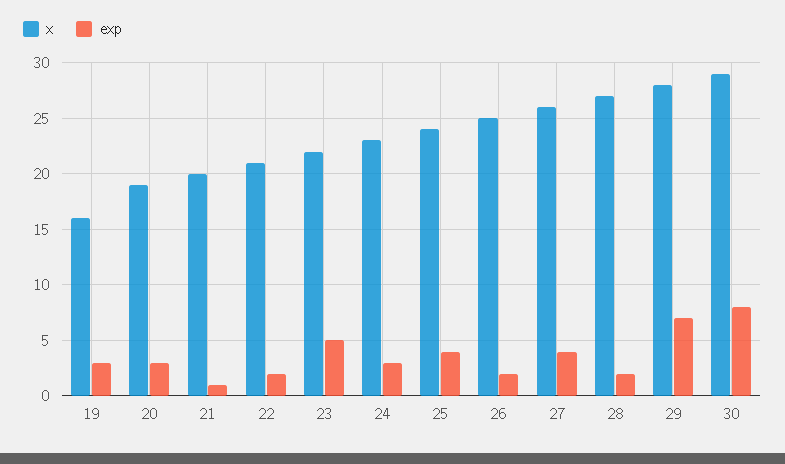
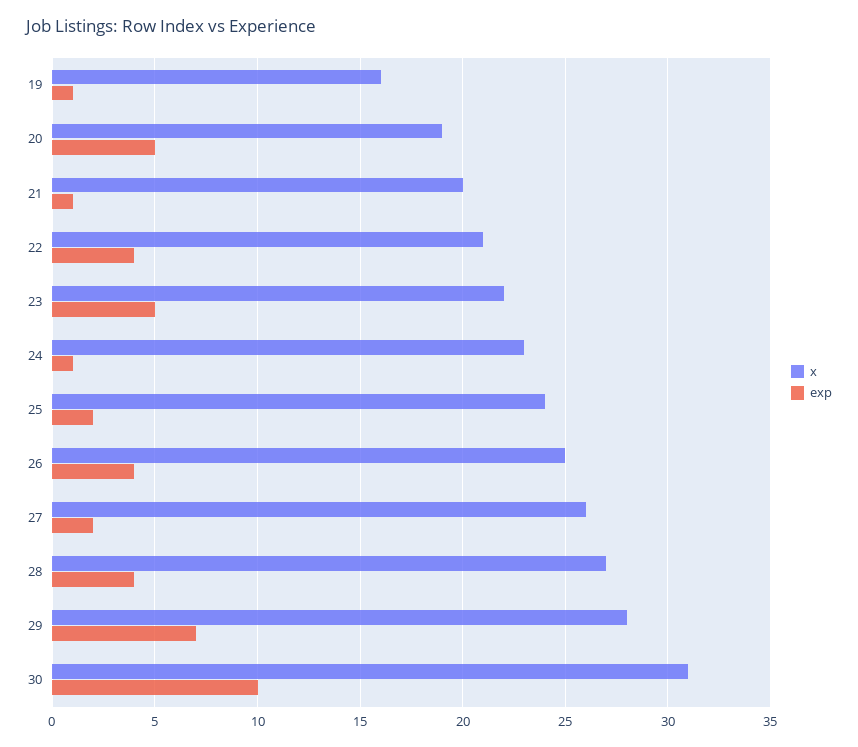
  {
    "x": {
      "19": 16,
      "20": 19,
      "21": 20,
      "22": 21,
      "23": 22,
      "24": 23,
      "25": 24,
      "26": 25,
      "27": 26,
      "28": 27,
      "29": 28,
-     "30": 29
+     "30": 31
    },
    "exp": {
-     "19": 3,
+     "19": 1,
-     "20": 3,
+     "20": 5,
      "21": 1,
-     "22": 2,
+     "22": 4,
      "23": 5,
-     "24": 3,
+     "24": 1,
-     "25": 4,
+     "25": 2,
-     "26": 2,
+     "26": 4,
-     "27": 4,
+     "27": 2,
-     "28": 2,
+     "28": 4,
      "29": 7,
-     "30": 8
+     "30": 10
    }
  }

